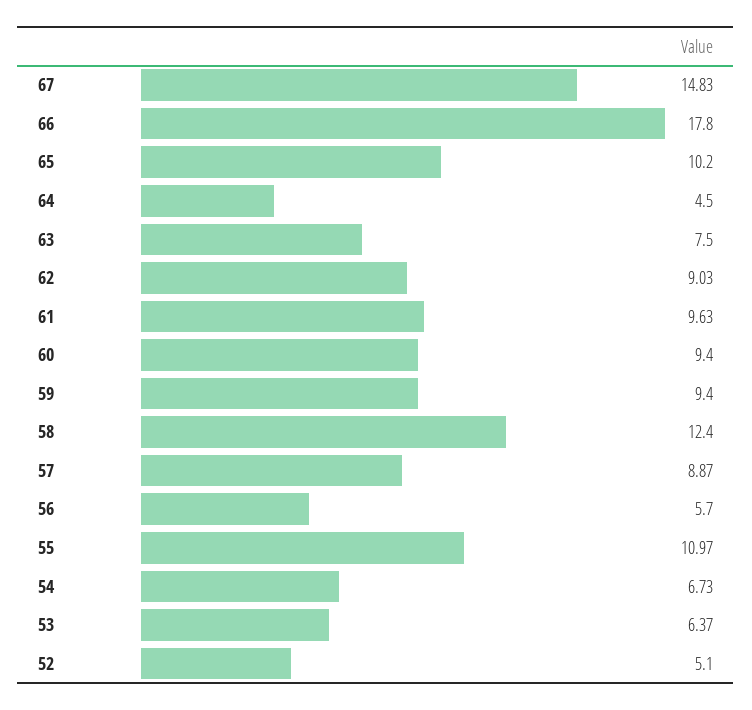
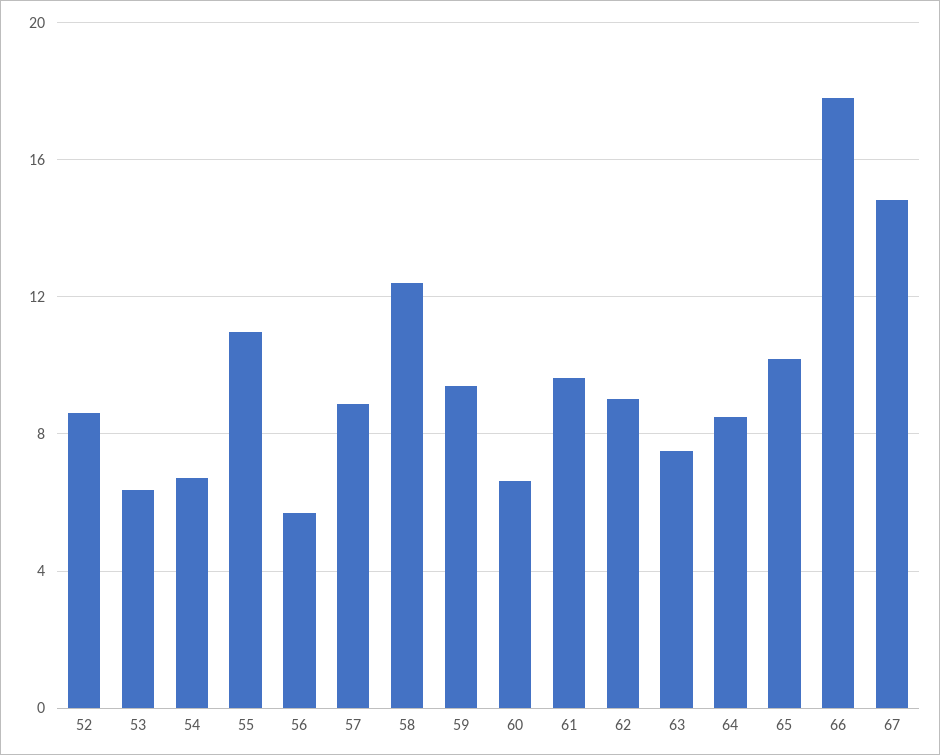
  {
    "67": 14.83,
    "66": 17.8,
    "65": 10.2,
-   "64": 4.5,
+   "64": 8.5,
    "63": 7.5,
    "62": 9.03,
    "61": 9.63,
-   "60": 9.4,
+   "60": 6.5,
    "59": 9.4,
    "58": 12.4,
    "57": 8.87,
    "56": 5.7,
    "55": 10.97,
    "54": 6.73,
    "53": 6.37,
-   "52": 5.1
+   "52": 8.5
  }

